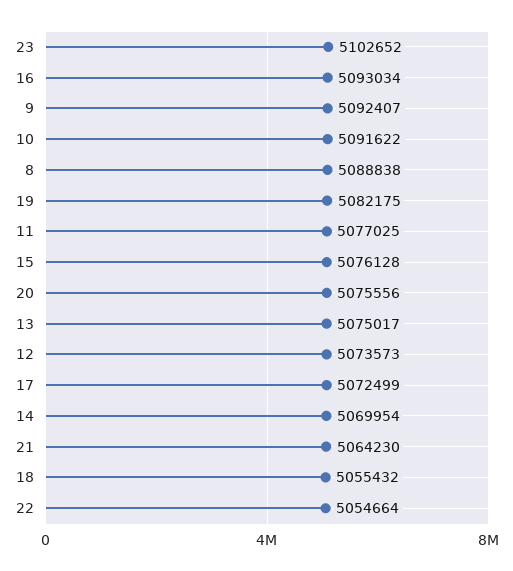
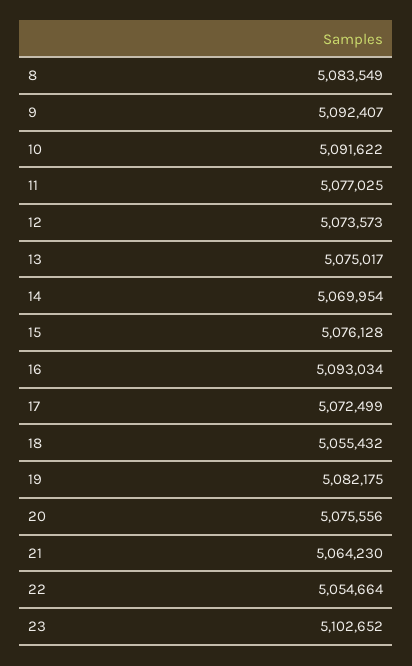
  {
    "23": 5102652,
    "16": 5093034,
    "9": 5092407,
    "10": 5091622,
-   "8": 5088838,
+   "8": 5083549,
    "19": 5082175,
    "11": 5077025,
    "15": 5076128,
    "20": 5075556,
    "13": 5075017,
    "12": 5073573,
    "17": 5072499,
    "14": 5069954,
    "21": 5064230,
    "18": 5055432,
    "22": 5054664
  }

